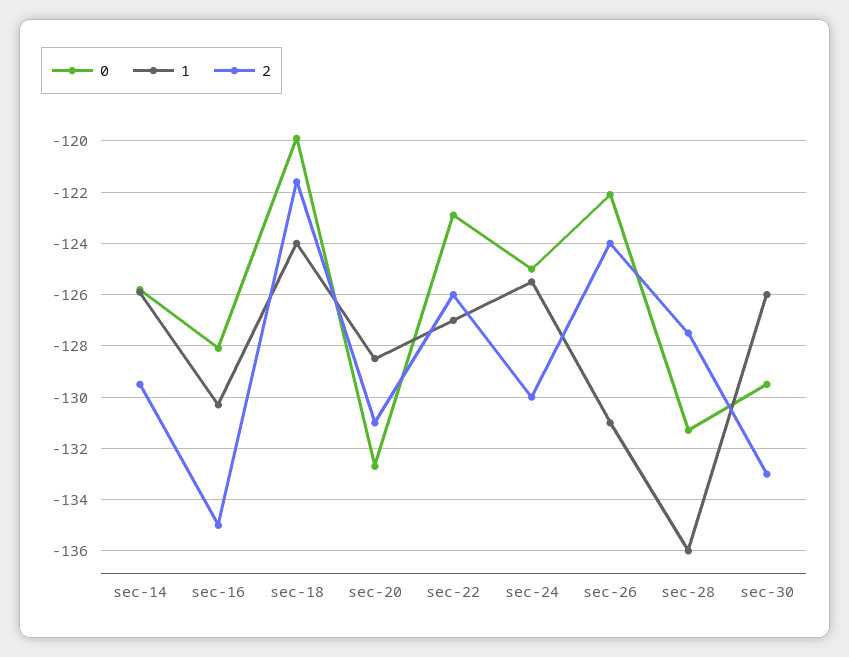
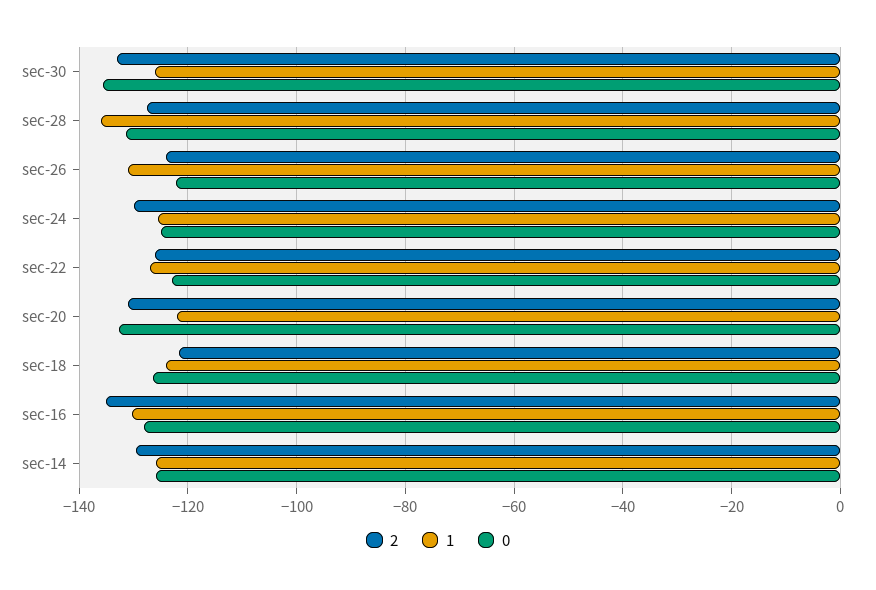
  {
    "0": {
      "sec-14": -126,
      "sec-16": -128,
-     "sec-18": -120,
+     "sec-18": -126,
      "sec-20": -132.5,
      "sec-22": -123,
      "sec-24": -125,
      "sec-26": -122,
      "sec-28": -131.5,
-     "sec-30": -129.5
+     "sec-30": -136
    },
    "1": {
      "sec-14": -126,
      "sec-16": -130.5,
      "sec-18": -124,
-     "sec-20": -128.5,
+     "sec-20": -122,
      "sec-22": -127,
      "sec-24": -125.5,
      "sec-26": -131,
      "sec-28": -136,
      "sec-30": -126
    },
    "2": {
      "sec-14": -129.5,
      "sec-16": -135,
      "sec-18": -121.5,
      "sec-20": -131,
      "sec-22": -126,
      "sec-24": -130,
      "sec-26": -124,
      "sec-28": -127.5,
      "sec-30": -133
    }
  }

